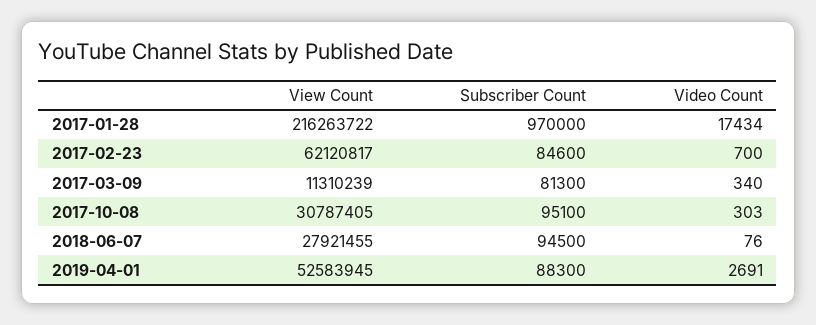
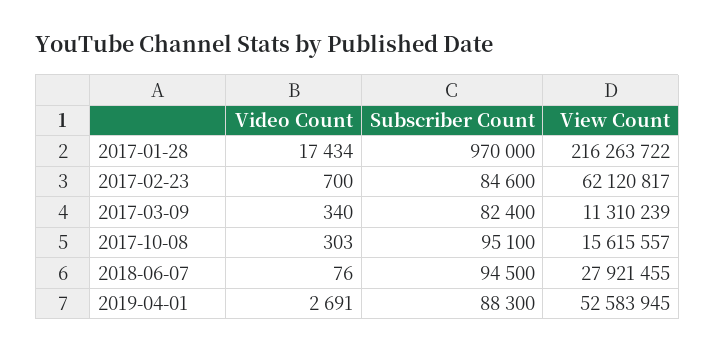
  {
    "View Count": {
      "2017-01-28": 216263722,
      "2017-02-23": 62120817,
      "2017-03-09": 11310239,
-     "2017-10-08": 30787405,
+     "2017-10-08": 15615557,
      "2018-06-07": 27921455,
      "2019-04-01": 52583945
    },
    "Subscriber Count": {
      "2017-01-28": 970000,
      "2017-02-23": 84600,
-     "2017-03-09": 81300,
+     "2017-03-09": 82400,
      "2017-10-08": 95100,
      "2018-06-07": 94500,
      "2019-04-01": 88300
    },
    "Video Count": {
      "2017-01-28": 17434,
      "2017-02-23": 700,
      "2017-03-09": 340,
      "2017-10-08": 303,
      "2018-06-07": 76,
      "2019-04-01": 2691
    }
  }

